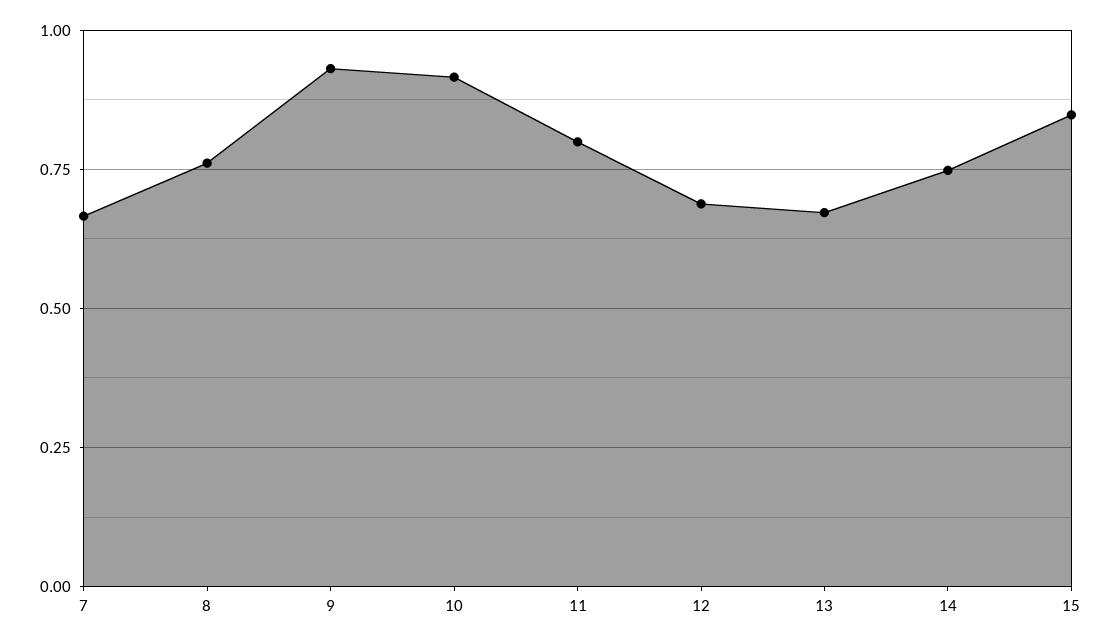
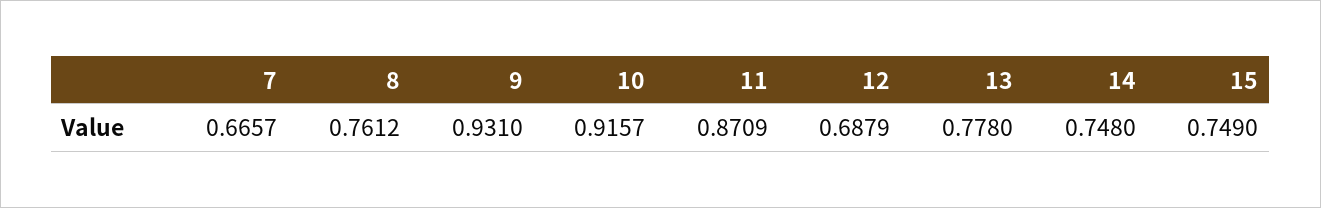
  {
    "7": 0.6657,
    "8": 0.7612,
    "9": 0.931,
    "10": 0.9157,
-   "11": 0.8,
+   "11": 0.8709,
    "12": 0.6879,
-   "13": 0.675,
+   "13": 0.778,
    "14": 0.748,
-   "15": 0.85
+   "15": 0.749
  }

